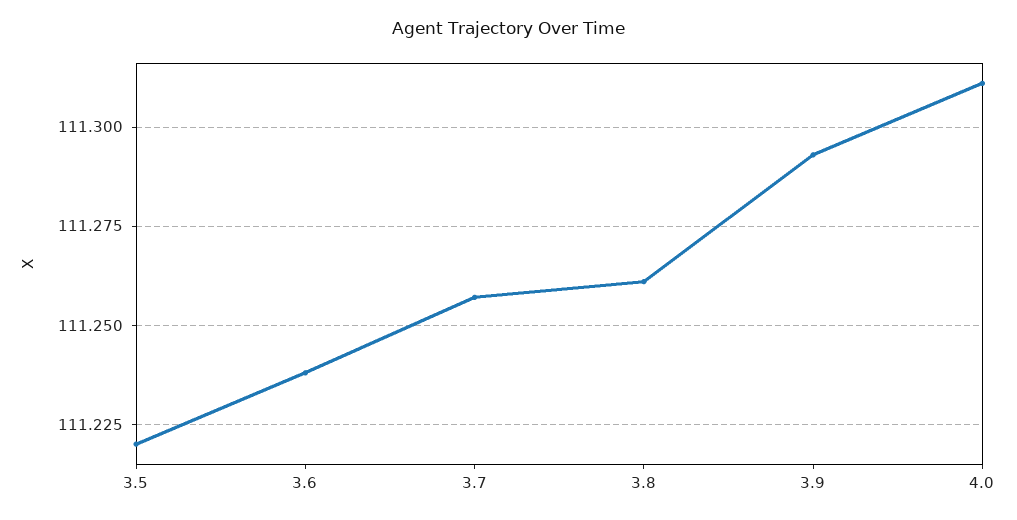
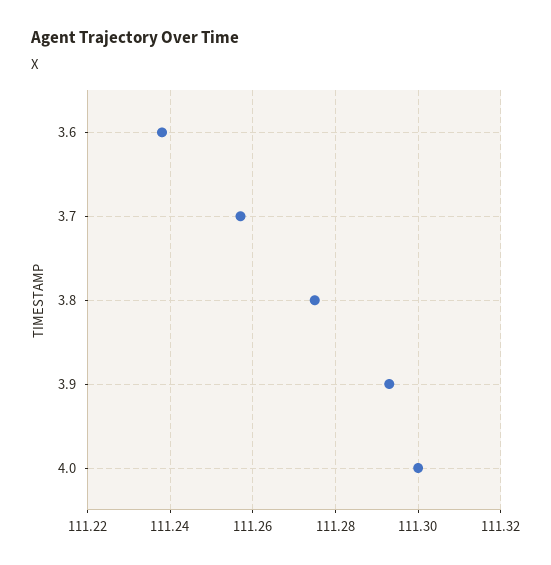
  {
-   "3.5": 111.22,
    "3.6": 111.24,
    "3.7": 111.255,
-   "3.8": 111.26,
+   "3.8": 111.275,
    "3.9": 111.295,
-   "4.0": 111.31
+   "4.0": 111.3
  }

